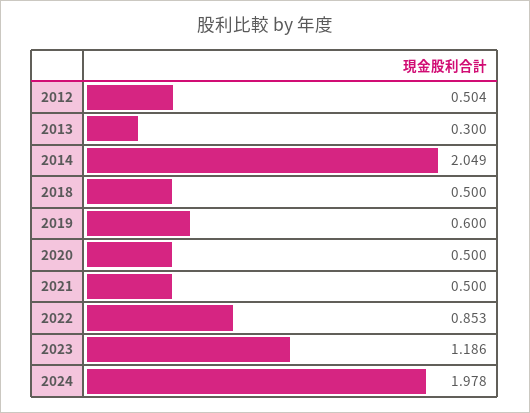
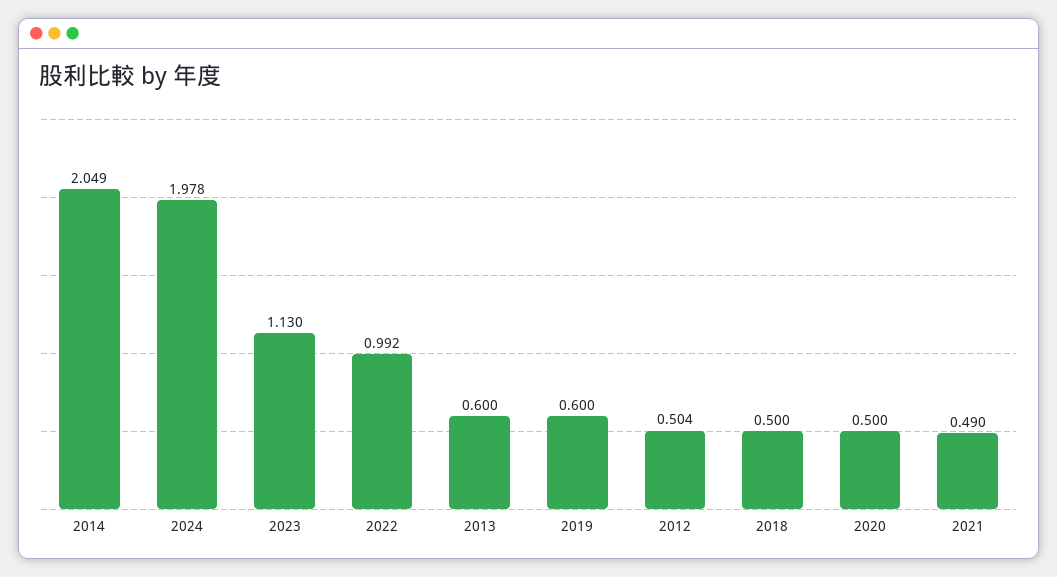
  {
    "2012": 0.504,
-   "2013": 0.3,
+   "2013": 0.6,
    "2014": 2.049,
    "2018": 0.5,
    "2019": 0.6,
    "2020": 0.5,
-   "2021": 0.5,
+   "2021": 0.49,
-   "2022": 0.853,
+   "2022": 0.992,
-   "2023": 1.186,
+   "2023": 1.13,
    "2024": 1.978
  }

